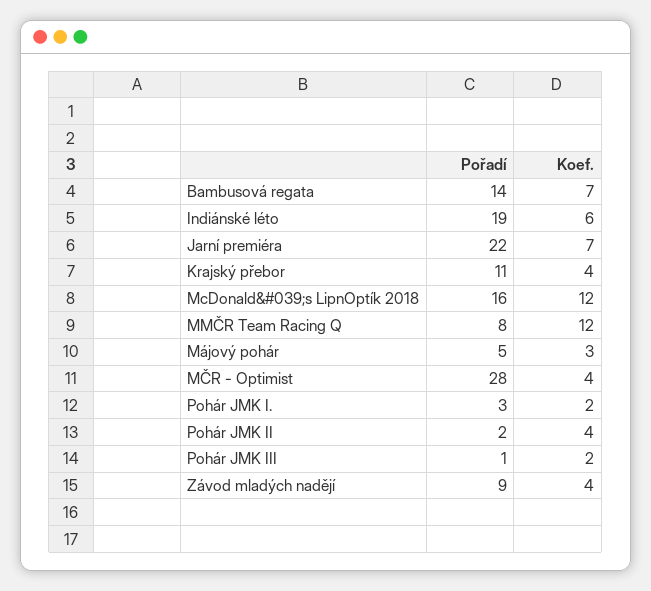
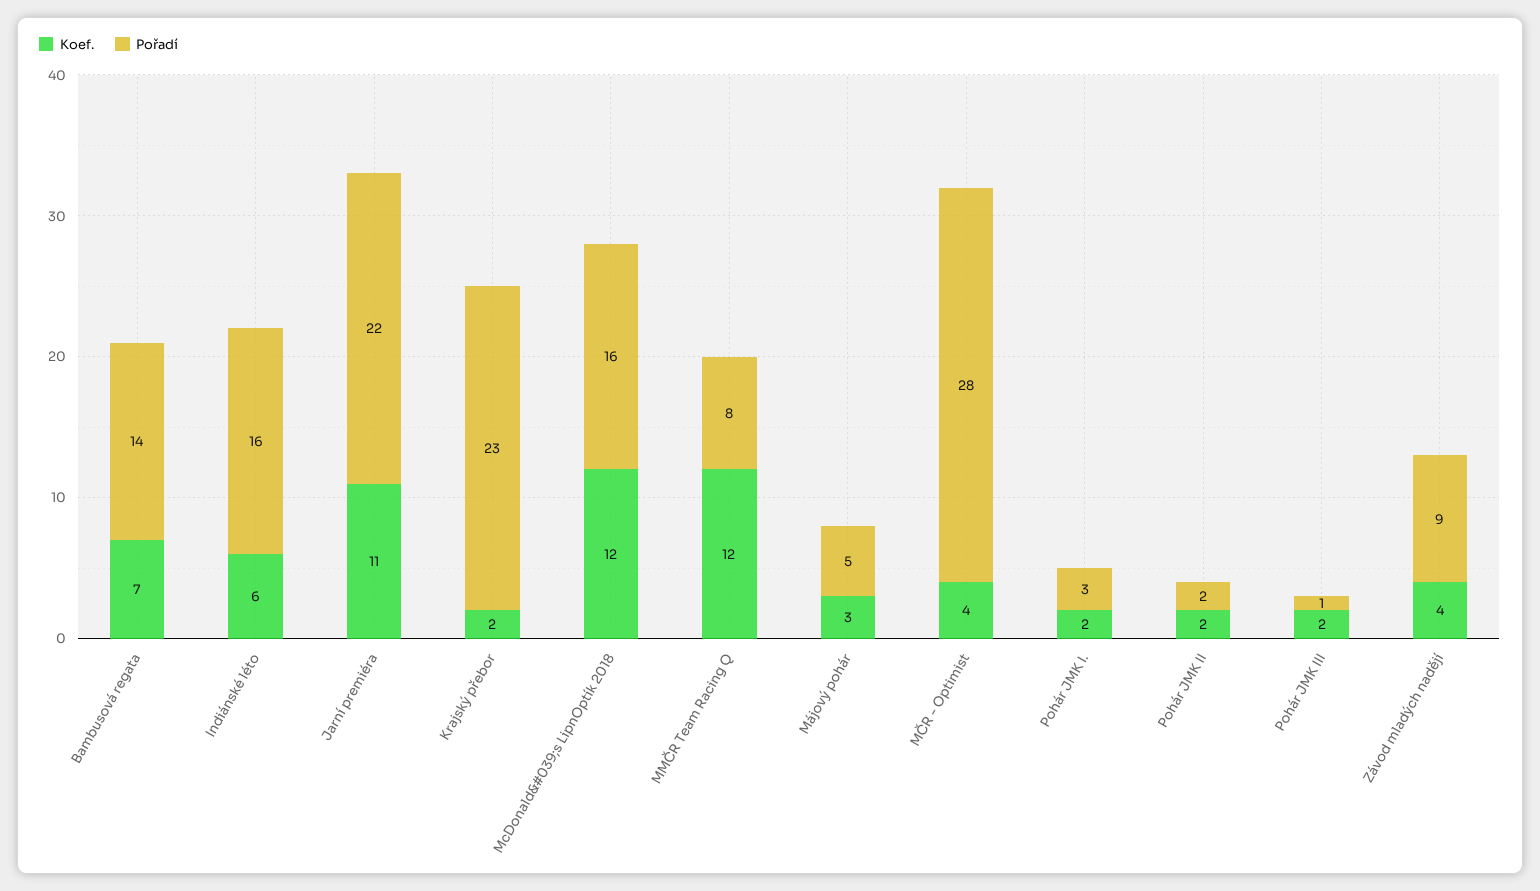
  {
    "Pořadí": {
      "Bambusová regata": 14,
-     "Indiánské léto": 19,
+     "Indiánské léto": 16,
      "Jarní premiéra": 22,
-     "Krajský přebor": 11,
+     "Krajský přebor": 23,
      "McDonald&#039;s LipnOptík 2018": 16,
      "MMČR Team Racing Q": 8,
      "Májový pohár": 5,
      "MČR - Optimist": 28,
      "Pohár JMK I.": 3,
      "Pohár JMK II": 2,
      "Pohár JMK III": 1,
      "Závod mladých nadějí": 9
    },
    "Koef.": {
      "Bambusová regata": 7,
      "Indiánské léto": 6,
-     "Jarní premiéra": 7,
+     "Jarní premiéra": 11,
-     "Krajský přebor": 4,
+     "Krajský přebor": 2,
      "McDonald&#039;s LipnOptík 2018": 12,
      "MMČR Team Racing Q": 12,
      "Májový pohár": 3,
      "MČR - Optimist": 4,
      "Pohár JMK I.": 2,
-     "Pohár JMK II": 4,
+     "Pohár JMK II": 2,
      "Pohár JMK III": 2,
      "Závod mladých nadějí": 4
    }
  }

